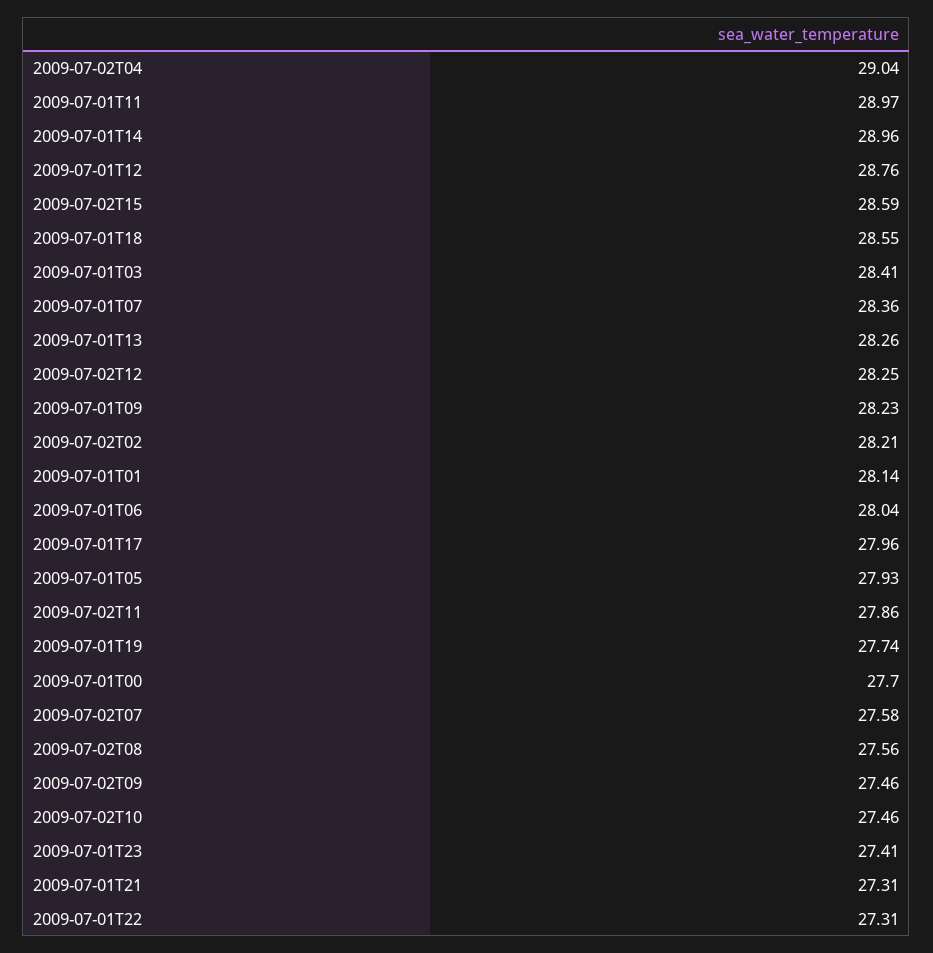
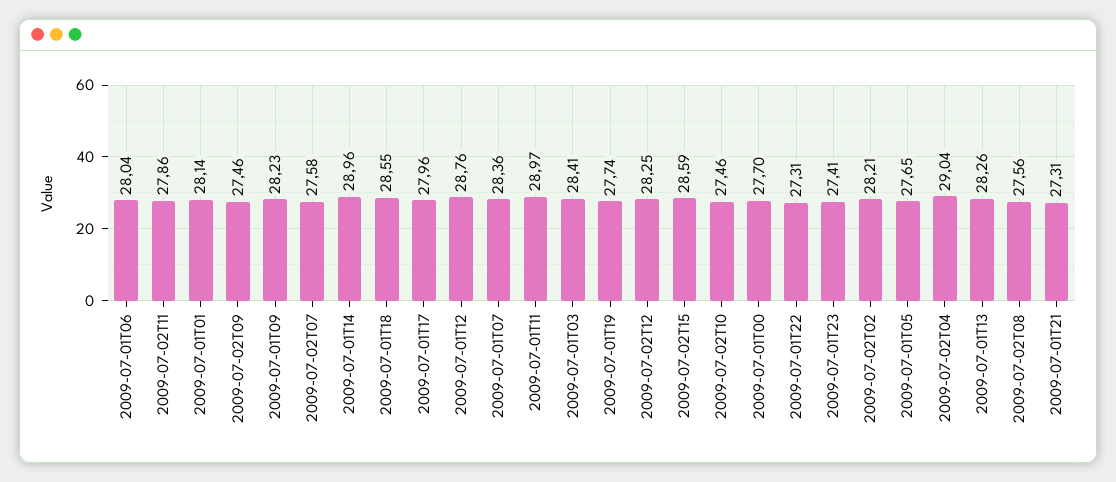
  {
    "2009-07-02T04": 29.04,
    "2009-07-01T11": 28.97,
    "2009-07-01T14": 28.96,
    "2009-07-01T12": 28.76,
    "2009-07-02T15": 28.59,
    "2009-07-01T18": 28.55,
    "2009-07-01T03": 28.41,
    "2009-07-01T07": 28.36,
    "2009-07-01T13": 28.26,
    "2009-07-02T12": 28.25,
    "2009-07-01T09": 28.23,
    "2009-07-02T02": 28.21,
    "2009-07-01T01": 28.14,
    "2009-07-01T06": 28.04,
    "2009-07-01T17": 27.96,
-   "2009-07-01T05": 27.93,
+   "2009-07-01T05": 27.65,
    "2009-07-02T11": 27.86,
    "2009-07-01T19": 27.74,
    "2009-07-01T00": 27.7,
    "2009-07-02T07": 27.58,
    "2009-07-02T08": 27.56,
    "2009-07-02T09": 27.46,
    "2009-07-02T10": 27.46,
    "2009-07-01T23": 27.41,
    "2009-07-01T21": 27.31,
    "2009-07-01T22": 27.31
  }

